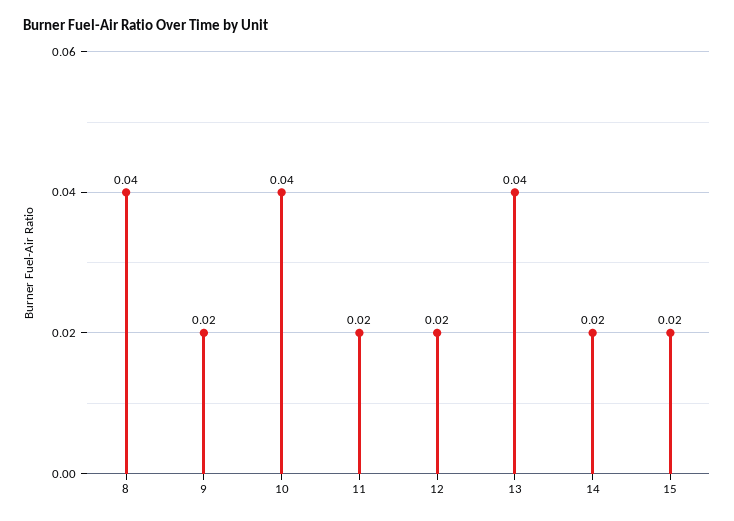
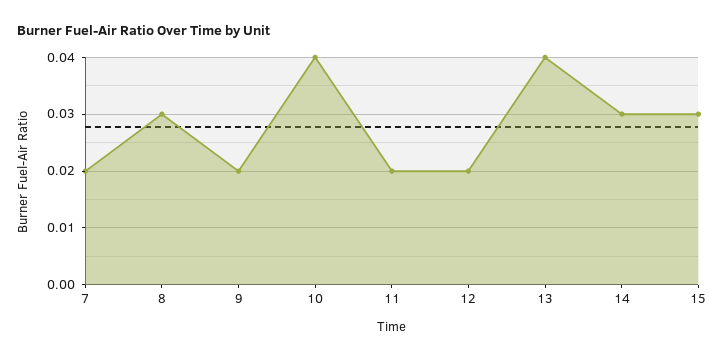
  {
-   "8": 0.04,
+   "8": 0.03,
    "9": 0.02,
    "10": 0.04,
    "11": 0.02,
    "12": 0.02,
    "13": 0.04,
-   "14": 0.02,
+   "14": 0.03,
-   "15": 0.02
+   "15": 0.03,
+   "7": 0.02
  }

